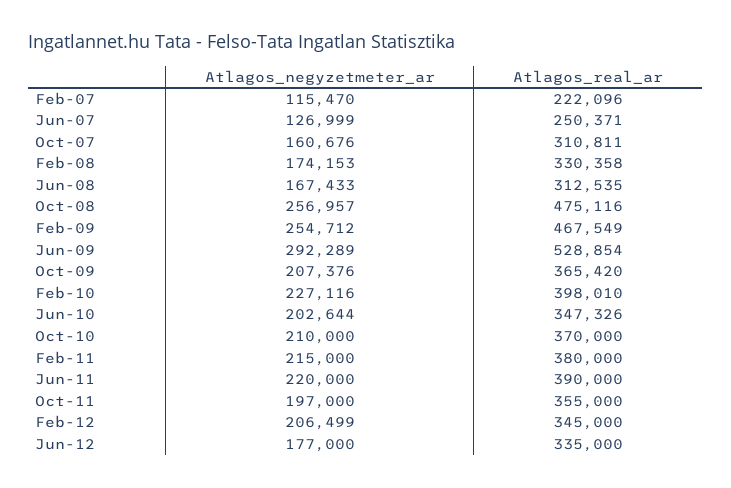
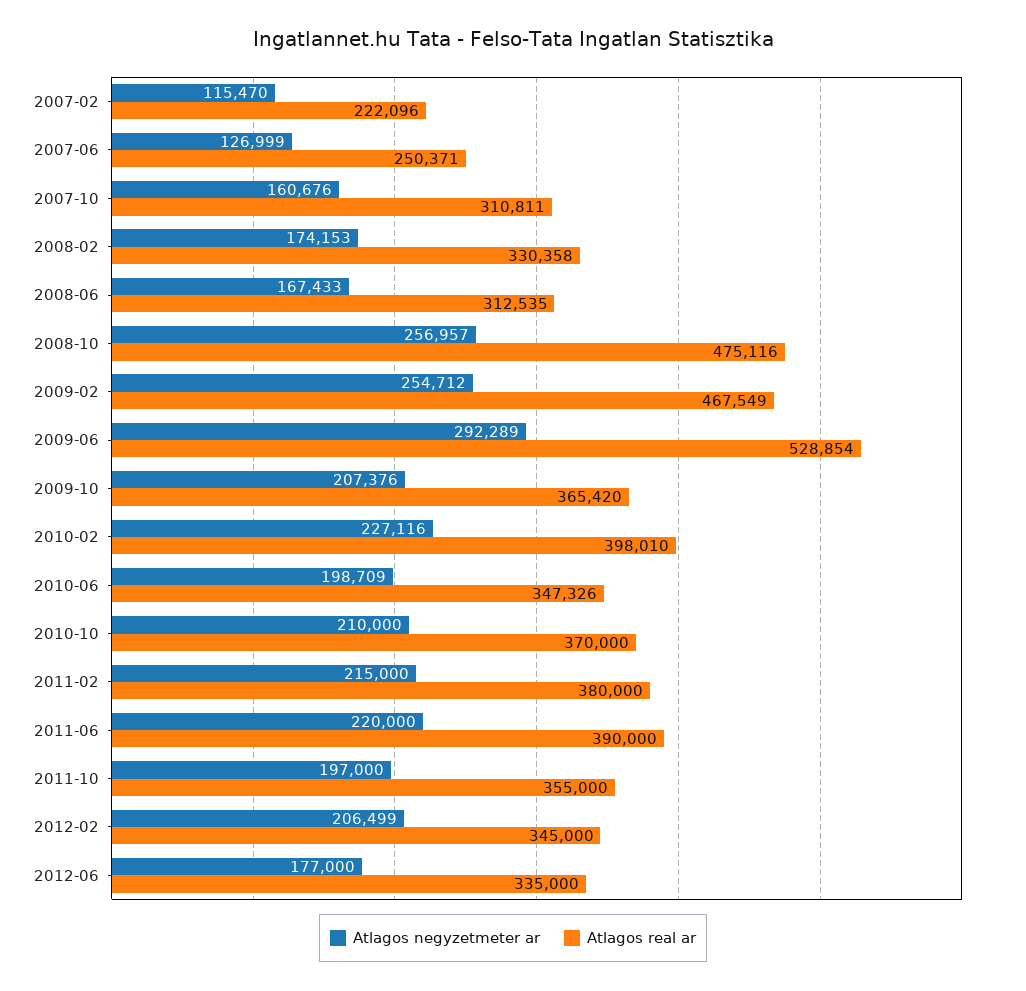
  {
    "Atlagos_negyzetmeter_ar": {
      "Feb-07": 115470,
      "Jun-07": 126999,
      "Oct-07": 160676,
      "Feb-08": 174153,
      "Jun-08": 167433,
      "Oct-08": 256957,
      "Feb-09": 254712,
      "Jun-09": 292289,
      "Oct-09": 207376,
      "Feb-10": 227116,
-     "Jun-10": 202644,
+     "Jun-10": 198709,
      "Oct-10": 210000,
      "Feb-11": 215000,
      "Jun-11": 220000,
      "Oct-11": 197000,
      "Feb-12": 206499,
      "Jun-12": 177000
    },
    "Atlagos_real_ar": {
      "Feb-07": 222096,
      "Jun-07": 250371,
      "Oct-07": 310811,
      "Feb-08": 330358,
      "Jun-08": 312535,
      "Oct-08": 475116,
      "Feb-09": 467549,
      "Jun-09": 528854,
      "Oct-09": 365420,
      "Feb-10": 398010,
      "Jun-10": 347326,
      "Oct-10": 370000,
      "Feb-11": 380000,
      "Jun-11": 390000,
      "Oct-11": 355000,
      "Feb-12": 345000,
      "Jun-12": 335000
    }
  }

